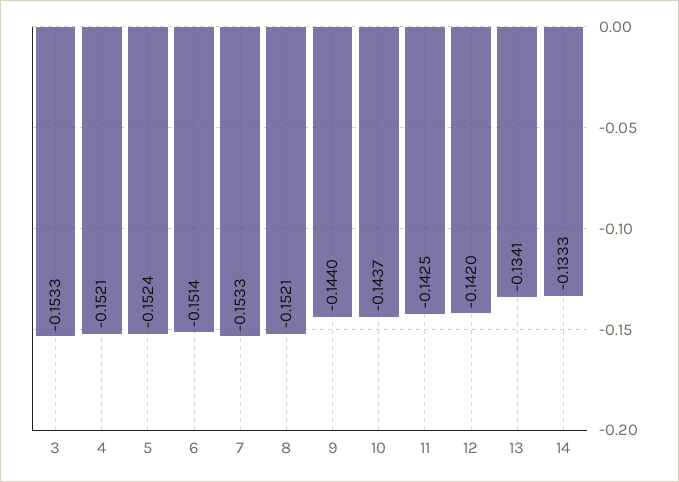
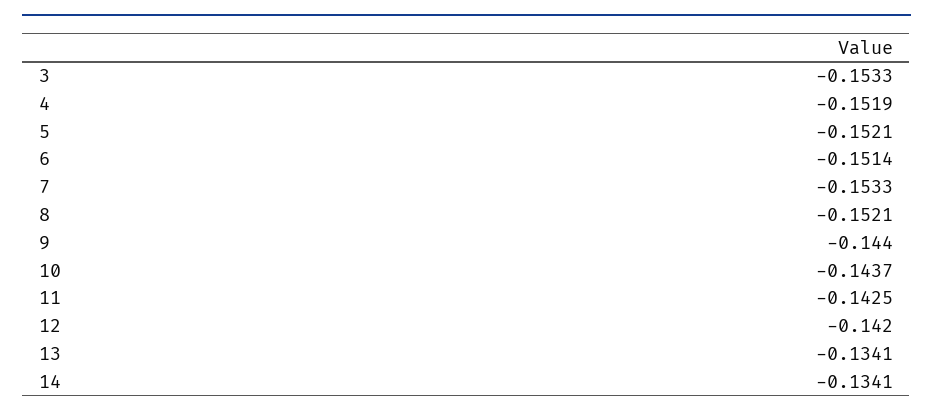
  {
    "3": -0.1533,
-   "4": -0.1521,
+   "4": -0.1519,
-   "5": -0.1524,
+   "5": -0.1521,
    "6": -0.1514,
    "7": -0.1533,
    "8": -0.1521,
    "9": -0.144,
    "10": -0.1437,
    "11": -0.1425,
    "12": -0.142,
    "13": -0.1341,
-   "14": -0.1333
+   "14": -0.1341
  }

